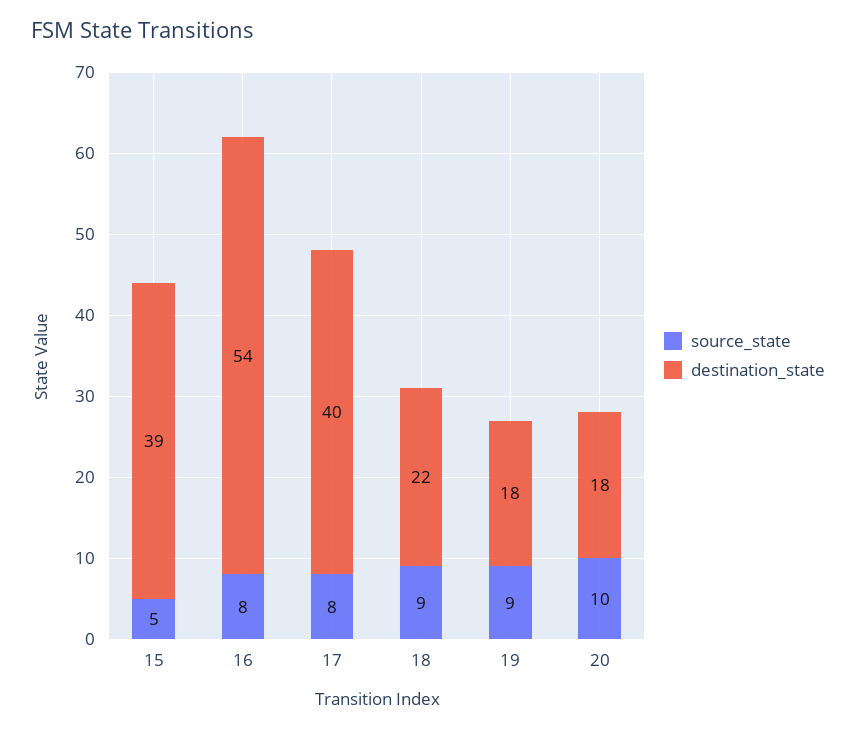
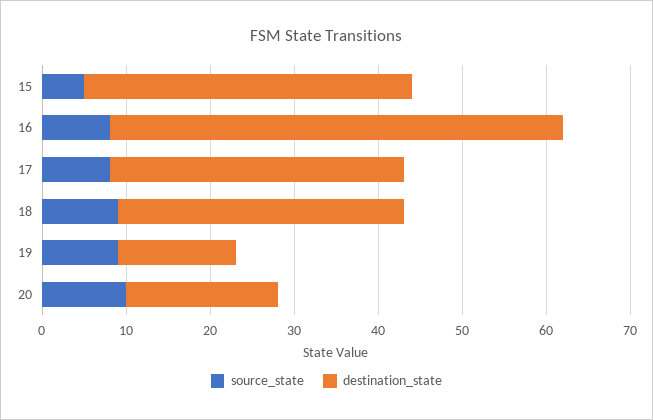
  {
    "source_state": {
      "15": 5,
      "16": 8,
      "17": 8,
      "18": 9,
      "19": 9,
      "20": 10
    },
    "destination_state": {
      "15": 39,
      "16": 54,
-     "17": 40,
+     "17": 35,
-     "18": 22,
+     "18": 34,
-     "19": 18,
+     "19": 14,
      "20": 18
    }
  }

